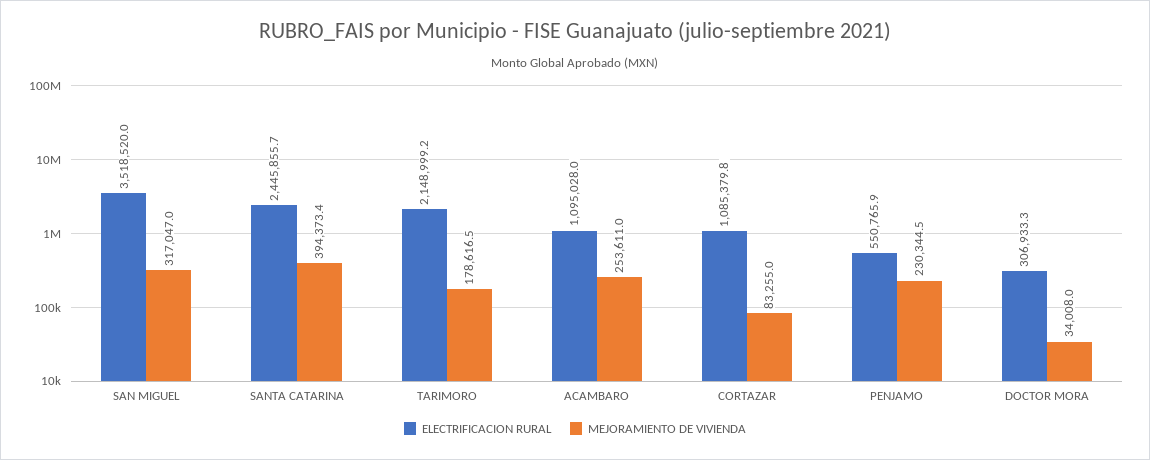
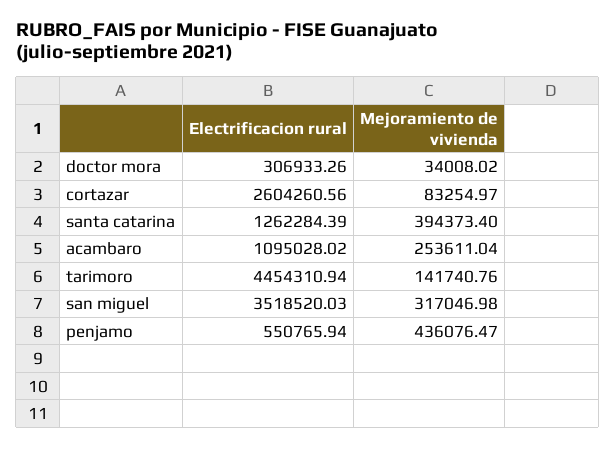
  {
    "ELECTRIFICACION RURAL": {
      "SAN MIGUEL": 3518520.03,
-     "SANTA CATARINA": 2445855.7,
+     "SANTA CATARINA": 1262284.39,
-     "TARIMORO": 2148999.2,
+     "TARIMORO": 4454310.94,
      "ACAMBARO": 1095028.02,
-     "CORTAZAR": 1085379.8,
+     "CORTAZAR": 2604260.56,
      "PENJAMO": 550765.94,
      "DOCTOR MORA": 306933.26
    },
    "MEJORAMIENTO DE VIVIENDA": {
      "SAN MIGUEL": 317046.98,
      "SANTA CATARINA": 394373.4,
-     "TARIMORO": 178616.5,
+     "TARIMORO": 141740.76,
      "ACAMBARO": 253611.04,
      "CORTAZAR": 83254.97,
-     "PENJAMO": 230344.5,
+     "PENJAMO": 436076.47,
      "DOCTOR MORA": 34008.02
    }
  }

